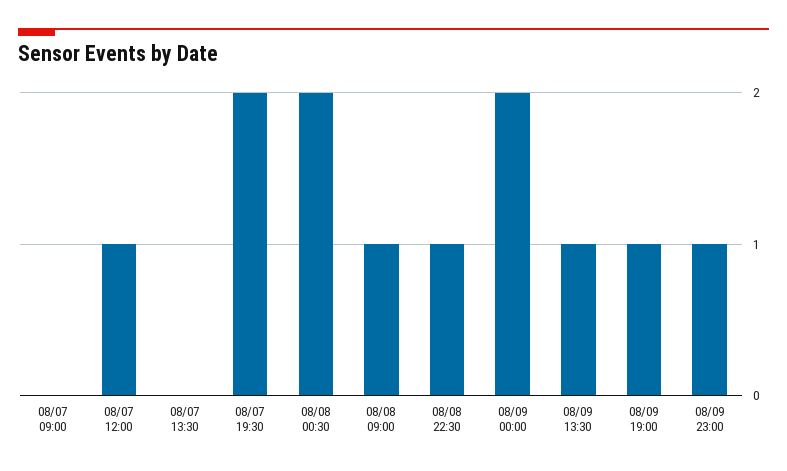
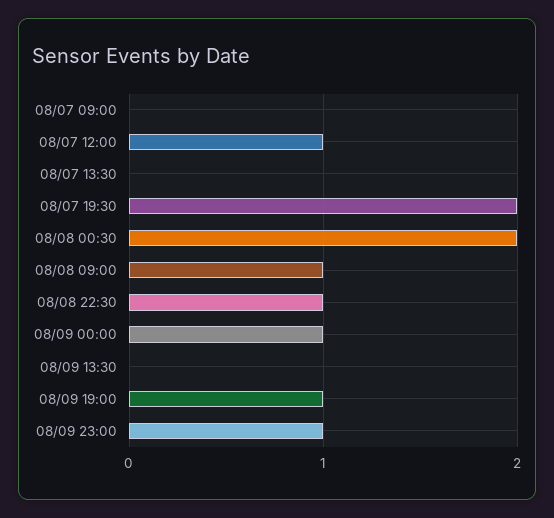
  {
    "08/07 09:00": 0,
    "08/07 12:00": 1,
    "08/07 13:30": 0,
    "08/07 19:30": 2,
    "08/08 00:30": 2,
    "08/08 09:00": 1,
    "08/08 22:30": 1,
-   "08/09 00:00": 2,
+   "08/09 00:00": 1,
-   "08/09 13:30": 1,
+   "08/09 13:30": 0,
    "08/09 19:00": 1,
    "08/09 23:00": 1
  }

